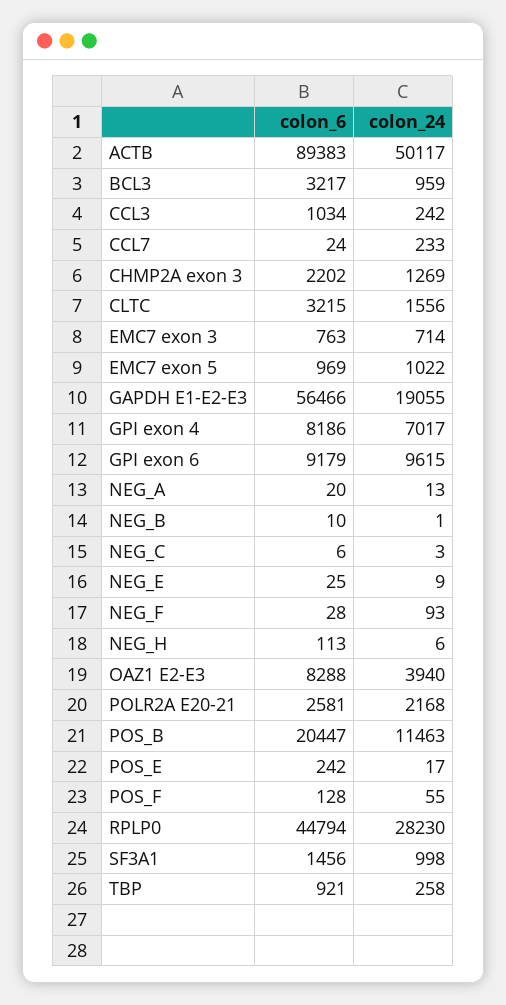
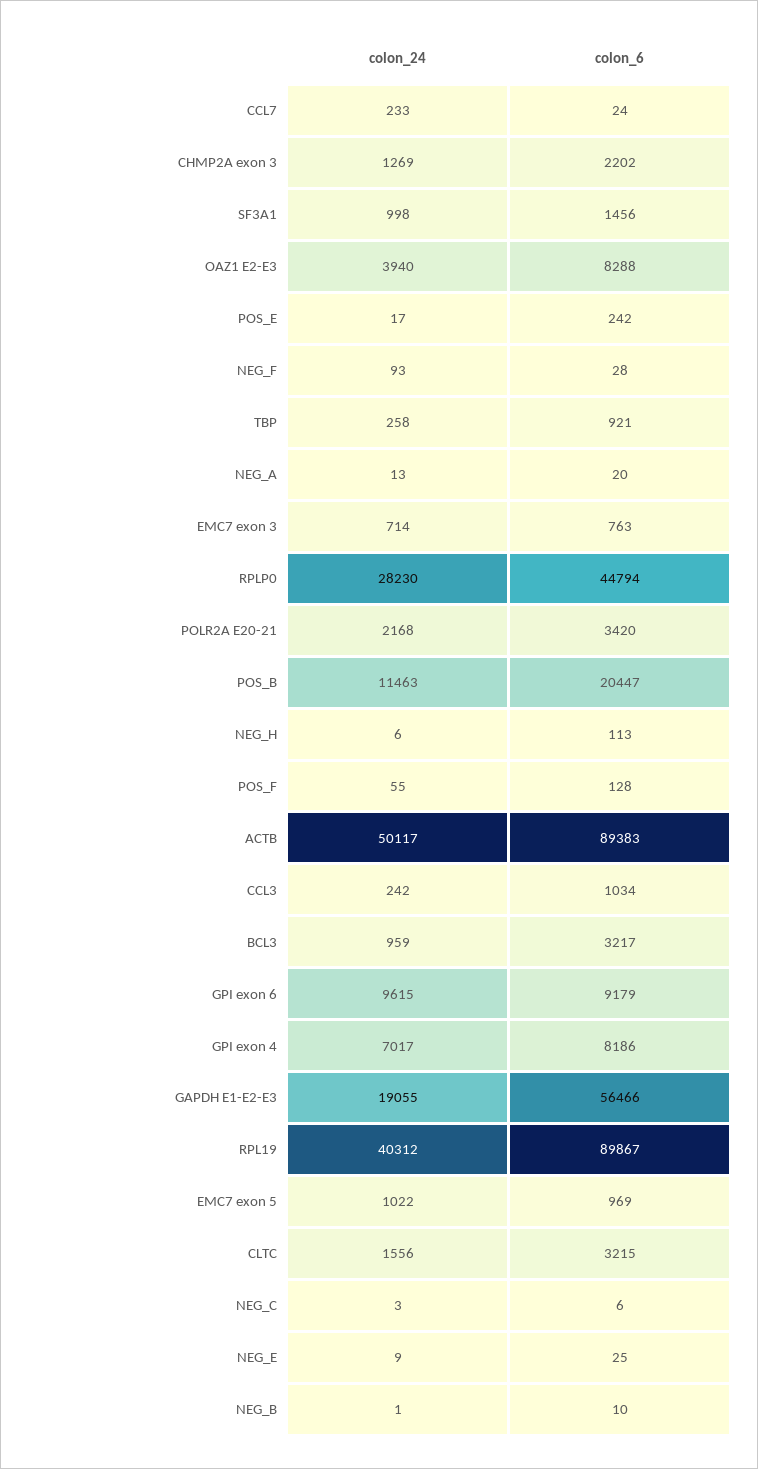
  {
    "colon_6": {
      "ACTB": 89383,
      "BCL3": 3217,
      "CCL3": 1034,
      "CCL7": 24,
      "CHMP2A exon 3": 2202,
      "CLTC": 3215,
      "EMC7 exon 3": 763,
      "EMC7 exon 5": 969,
      "GAPDH E1-E2-E3": 56466,
      "GPI exon 4": 8186,
      "GPI exon 6": 9179,
      "NEG_A": 20,
      "NEG_B": 10,
      "NEG_C": 6,
      "NEG_E": 25,
      "NEG_F": 28,
      "NEG_H": 113,
      "OAZ1 E2-E3": 8288,
-     "POLR2A E20-21": 2581,
+     "POLR2A E20-21": 3420,
      "POS_B": 20447,
      "POS_E": 242,
      "POS_F": 128,
      "RPLP0": 44794,
      "SF3A1": 1456,
-     "TBP": 921
+     "TBP": 921,
+     "RPL19": 89867
    },
    "colon_24": {
      "ACTB": 50117,
      "BCL3": 959,
      "CCL3": 242,
      "CCL7": 233,
      "CHMP2A exon 3": 1269,
      "CLTC": 1556,
      "EMC7 exon 3": 714,
      "EMC7 exon 5": 1022,
      "GAPDH E1-E2-E3": 19055,
      "GPI exon 4": 7017,
      "GPI exon 6": 9615,
      "NEG_A": 13,
      "NEG_B": 1,
      "NEG_C": 3,
      "NEG_E": 9,
      "NEG_F": 93,
      "NEG_H": 6,
      "OAZ1 E2-E3": 3940,
      "POLR2A E20-21": 2168,
      "POS_B": 11463,
      "POS_E": 17,
      "POS_F": 55,
      "RPLP0": 28230,
      "SF3A1": 998,
-     "TBP": 258
+     "TBP": 258,
+     "RPL19": 40312
    }
  }

